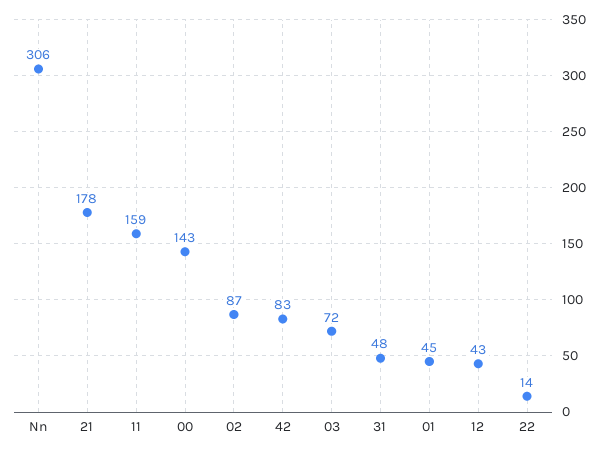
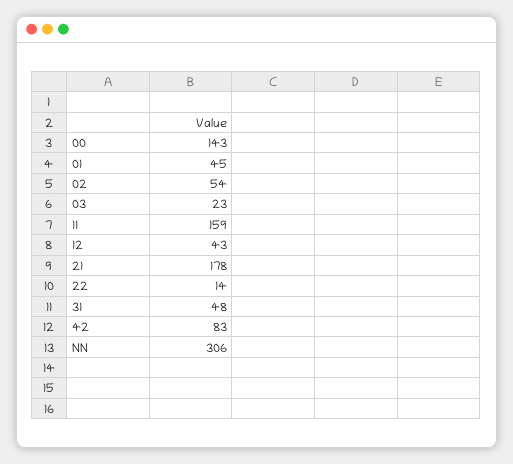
  {
    "Nn": 306,
    "21": 178,
    "11": 159,
    "00": 143,
-   "02": 87,
+   "02": 54,
    "42": 83,
-   "03": 72,
+   "03": 23,
    "31": 48,
    "01": 45,
    "12": 43,
    "22": 14
  }

